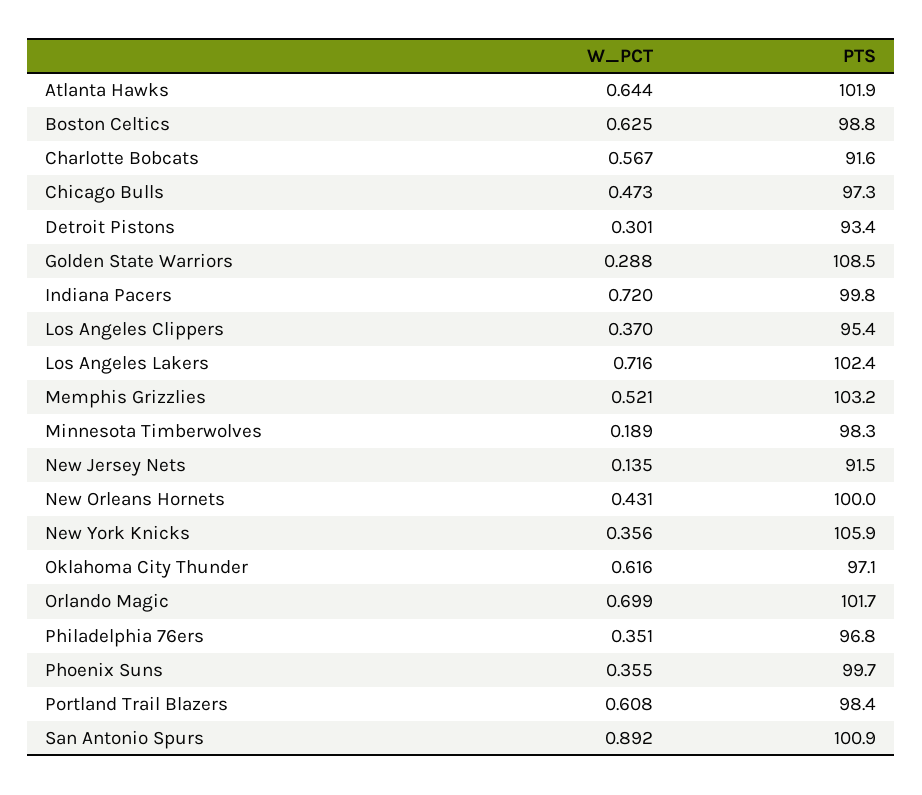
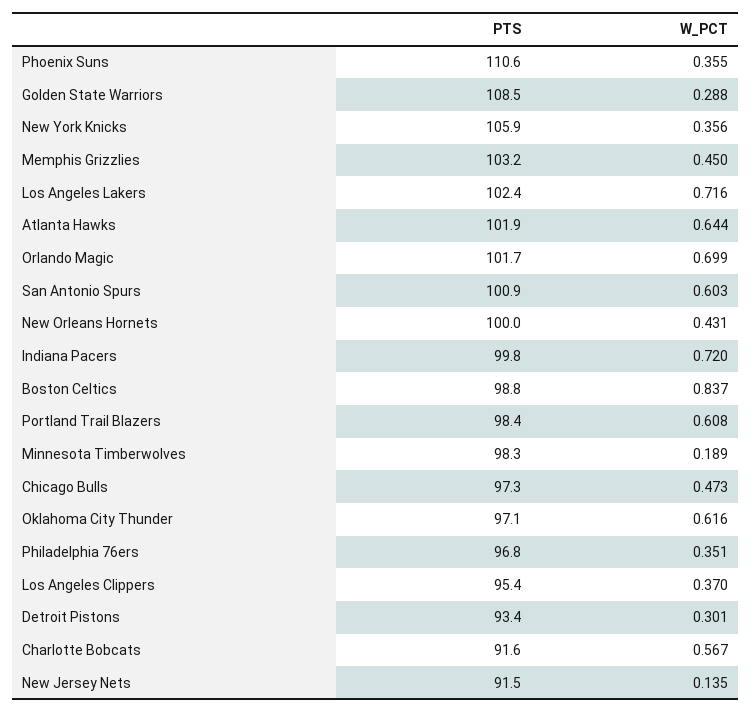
  {
    "W_PCT": {
      "Atlanta Hawks": 0.644,
-     "Boston Celtics": 0.625,
+     "Boston Celtics": 0.837,
      "Charlotte Bobcats": 0.567,
      "Chicago Bulls": 0.473,
      "Detroit Pistons": 0.301,
      "Golden State Warriors": 0.288,
      "Indiana Pacers": 0.72,
      "Los Angeles Clippers": 0.37,
      "Los Angeles Lakers": 0.716,
-     "Memphis Grizzlies": 0.521,
+     "Memphis Grizzlies": 0.45,
      "Minnesota Timberwolves": 0.189,
      "New Jersey Nets": 0.135,
      "New Orleans Hornets": 0.431,
      "New York Knicks": 0.356,
      "Oklahoma City Thunder": 0.616,
      "Orlando Magic": 0.699,
      "Philadelphia 76ers": 0.351,
      "Phoenix Suns": 0.355,
      "Portland Trail Blazers": 0.608,
-     "San Antonio Spurs": 0.892
+     "San Antonio Spurs": 0.603
    },
    "PTS": {
      "Atlanta Hawks": 101.9,
      "Boston Celtics": 98.8,
      "Charlotte Bobcats": 91.6,
      "Chicago Bulls": 97.3,
      "Detroit Pistons": 93.4,
      "Golden State Warriors": 108.5,
      "Indiana Pacers": 99.8,
      "Los Angeles Clippers": 95.4,
      "Los Angeles Lakers": 102.4,
      "Memphis Grizzlies": 103.2,
      "Minnesota Timberwolves": 98.3,
      "New Jersey Nets": 91.5,
      "New Orleans Hornets": 100,
      "New York Knicks": 105.9,
      "Oklahoma City Thunder": 97.1,
      "Orlando Magic": 101.7,
      "Philadelphia 76ers": 96.8,
-     "Phoenix Suns": 99.7,
+     "Phoenix Suns": 110.6,
      "Portland Trail Blazers": 98.4,
      "San Antonio Spurs": 100.9
    }
  }

